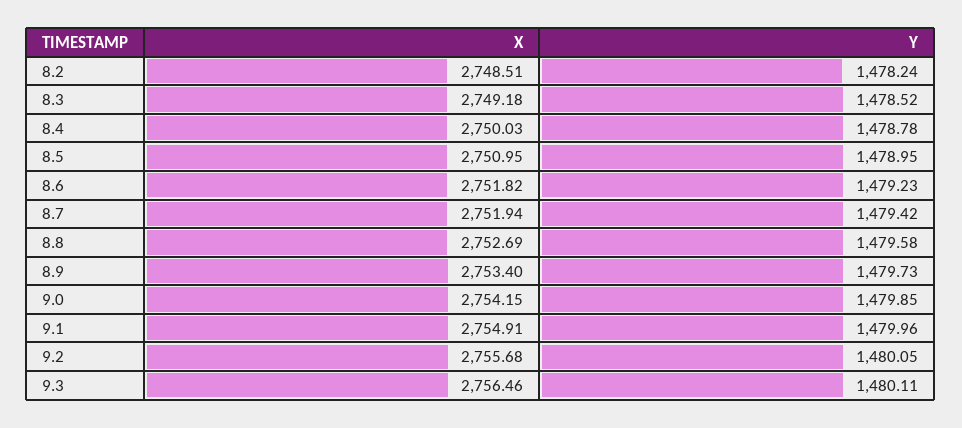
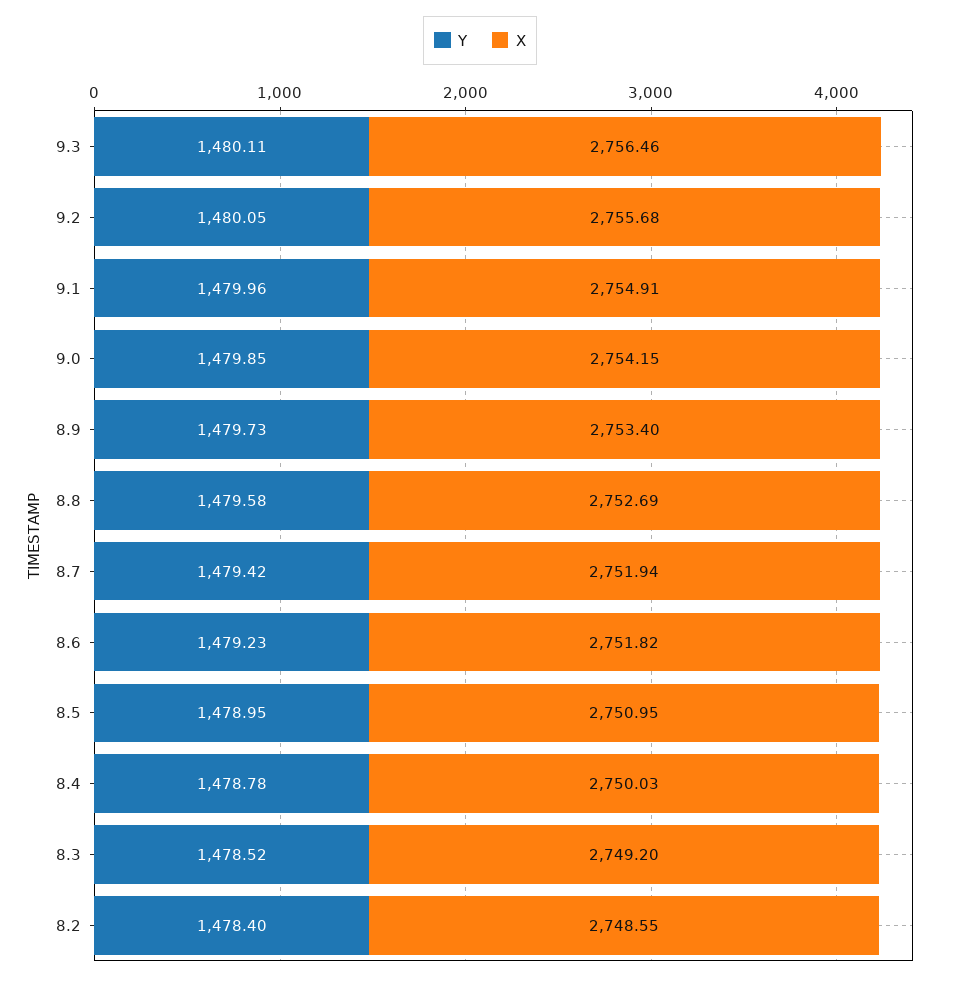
  {
    "X": {
-     "8.2": 2748.51,
+     "8.2": 2748.55,
-     "8.3": 2749.18,
+     "8.3": 2749.2,
      "8.4": 2750.03,
      "8.5": 2750.95,
      "8.6": 2751.82,
      "8.7": 2751.94,
      "8.8": 2752.69,
      "8.9": 2753.4,
      "9.0": 2754.15,
      "9.1": 2754.91,
      "9.2": 2755.68,
      "9.3": 2756.46
    },
    "Y": {
-     "8.2": 1478.24,
+     "8.2": 1478.4,
      "8.3": 1478.52,
      "8.4": 1478.78,
      "8.5": 1478.95,
      "8.6": 1479.23,
      "8.7": 1479.42,
      "8.8": 1479.58,
      "8.9": 1479.73,
      "9.0": 1479.85,
      "9.1": 1479.96,
      "9.2": 1480.05,
      "9.3": 1480.11
    }
  }

